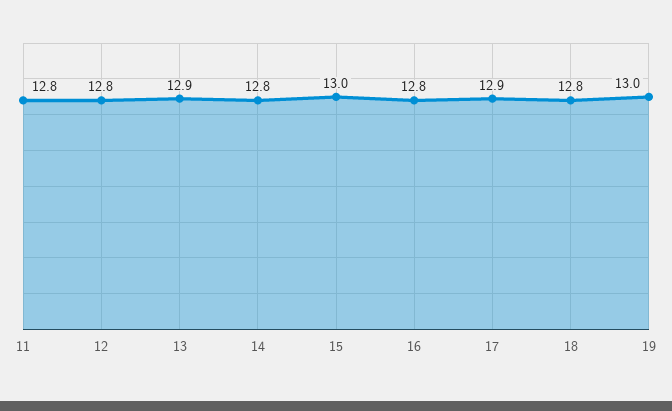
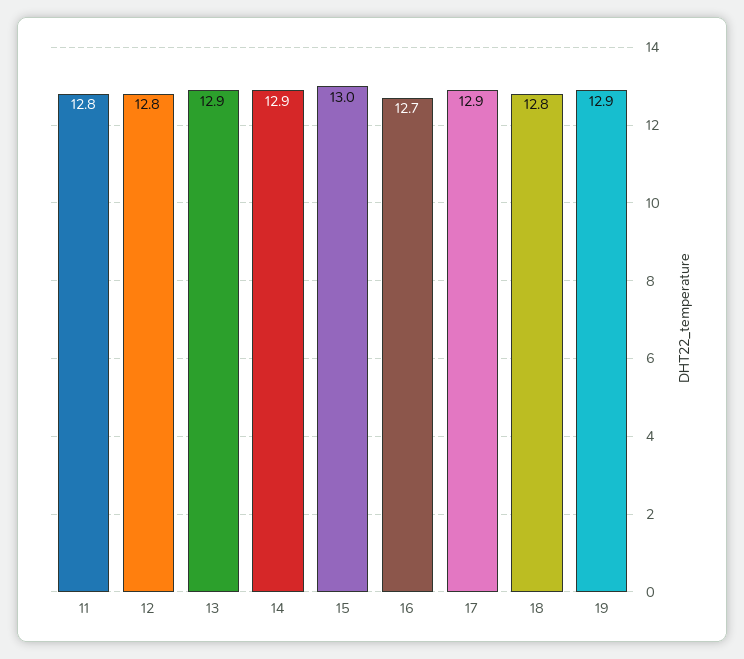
  {
    "11": 12.8,
    "12": 12.8,
    "13": 12.9,
-   "14": 12.8,
+   "14": 12.9,
    "15": 13,
-   "16": 12.8,
+   "16": 12.7,
    "17": 12.9,
    "18": 12.8,
-   "19": 13
+   "19": 12.9
  }

